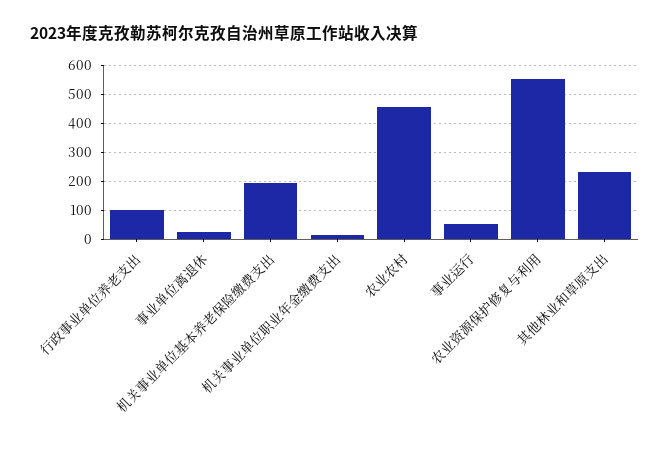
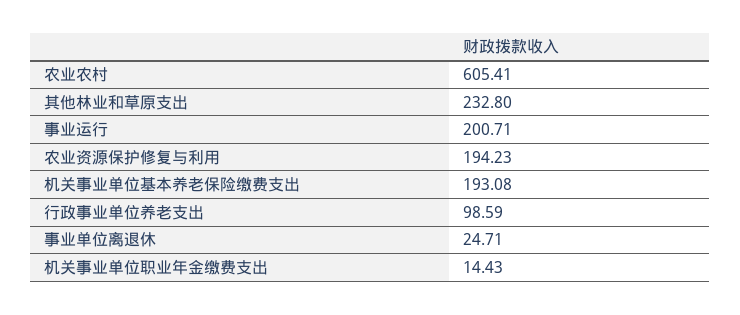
  {
    "行政事业单位养老支出": 98.59,
    "事业单位离退休": 24.71,
    "机关事业单位基本养老保险缴费支出": 193.08,
    "机关事业单位职业年金缴费支出": 14.43,
-   "农业农村": 450,
+   "农业农村": 605.41,
-   "事业运行": 50,
+   "事业运行": 200.71,
-   "农业资源保护修复与利用": 550,
+   "农业资源保护修复与利用": 194.23,
    "其他林业和草原支出": 232.8
  }

